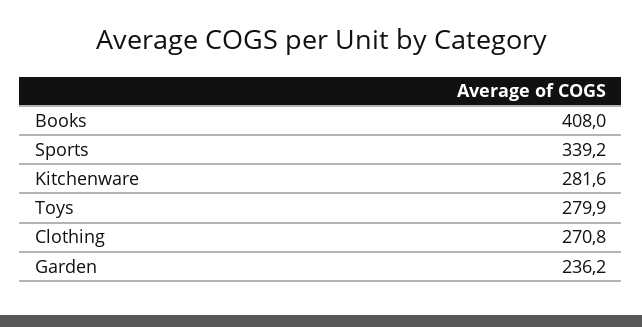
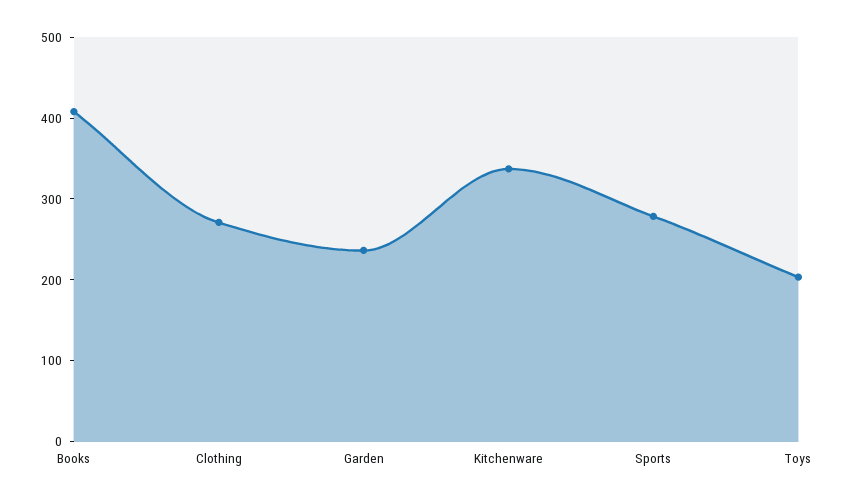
  {
    "Books": 408,
-   "Sports": 339.2,
+   "Sports": 280,
-   "Kitchenware": 281.6,
+   "Kitchenware": 340,
-   "Toys": 279.9,
+   "Toys": 200,
    "Clothing": 270.8,
    "Garden": 236.2
  }

